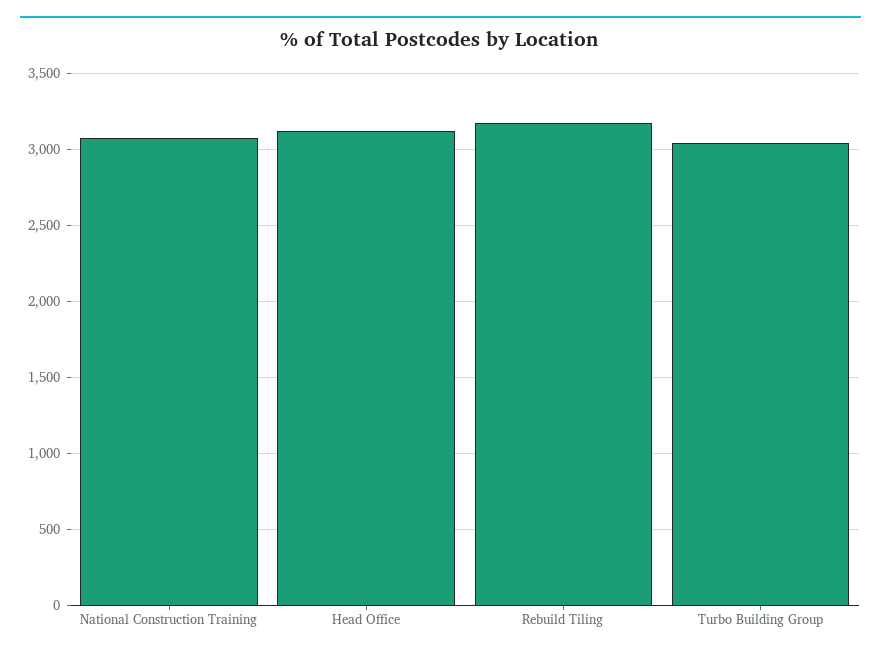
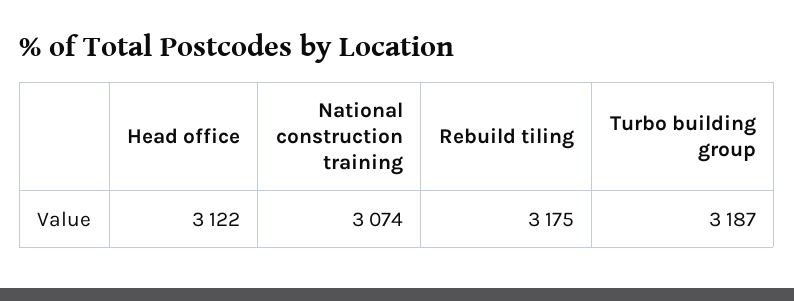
  {
    "National Construction Training": 3074,
    "Head Office": 3122,
    "Rebuild Tiling": 3175,
-   "Turbo Building Group": 3050
+   "Turbo Building Group": 3187
  }

